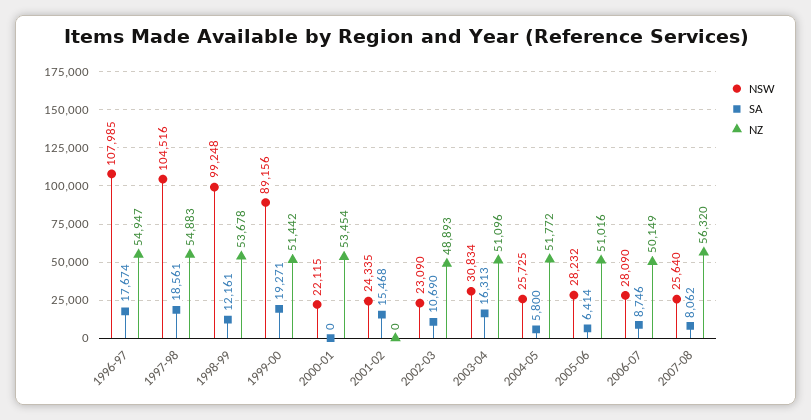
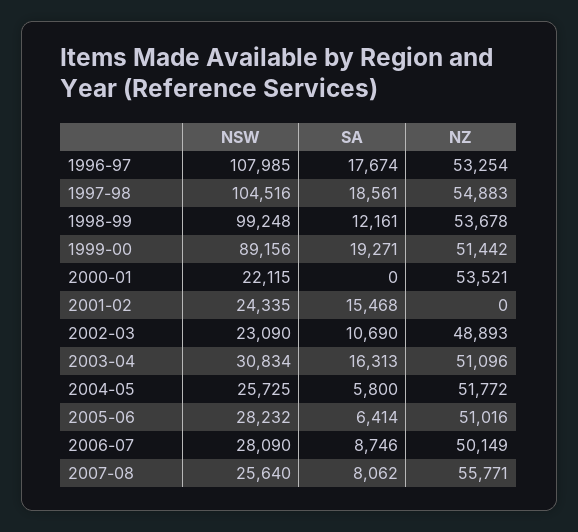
  {
    "NSW": {
      "1996-97": 107985,
      "1997-98": 104516,
      "1998-99": 99248,
      "1999-00": 89156,
      "2000-01": 22115,
      "2001-02": 24335,
      "2002-03": 23090,
      "2003-04": 30834,
      "2004-05": 25725,
      "2005-06": 28232,
      "2006-07": 28090,
      "2007-08": 25640
    },
    "SA": {
      "1996-97": 17674,
      "1997-98": 18561,
      "1998-99": 12161,
      "1999-00": 19271,
      "2000-01": 0,
      "2001-02": 15468,
      "2002-03": 10690,
      "2003-04": 16313,
      "2004-05": 5800,
      "2005-06": 6414,
      "2006-07": 8746,
      "2007-08": 8062
    },
    "NZ": {
-     "1996-97": 54947,
+     "1996-97": 53254,
      "1997-98": 54883,
      "1998-99": 53678,
      "1999-00": 51442,
-     "2000-01": 53454,
+     "2000-01": 53521,
      "2001-02": 0,
      "2002-03": 48893,
      "2003-04": 51096,
      "2004-05": 51772,
      "2005-06": 51016,
      "2006-07": 50149,
-     "2007-08": 56320
+     "2007-08": 55771
    }
  }

